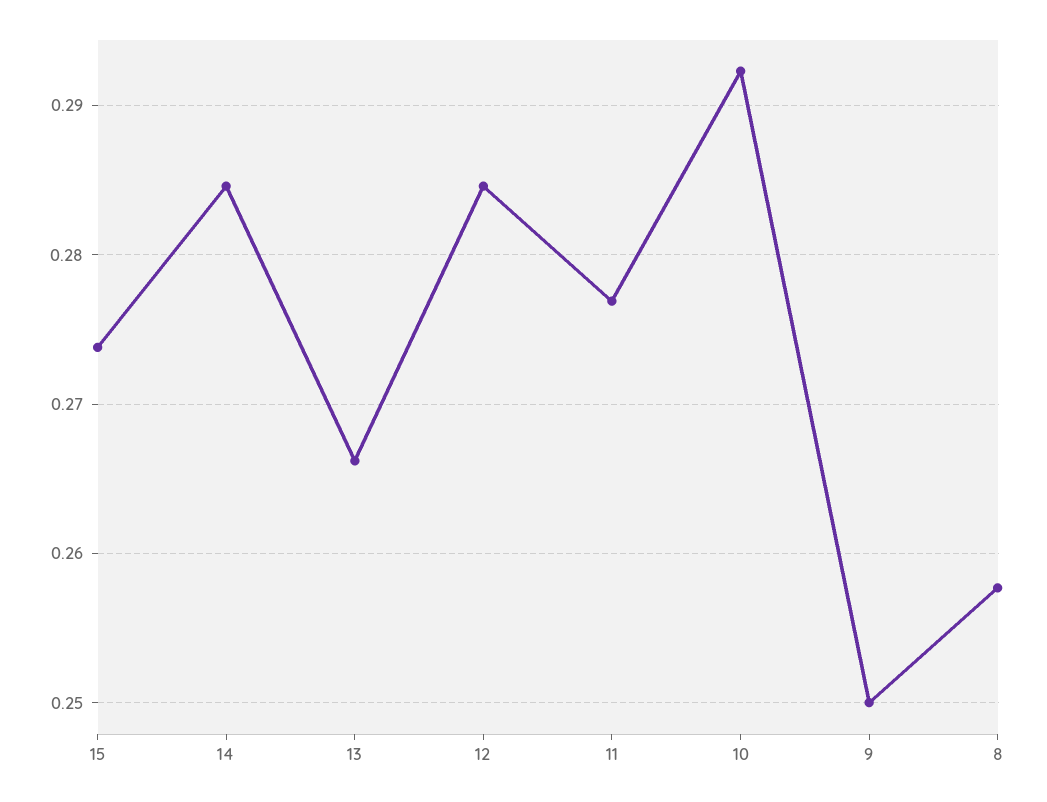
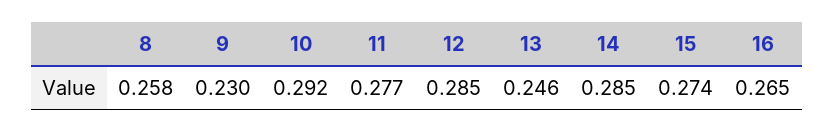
  {
    "15": 0.274,
    "14": 0.285,
-   "13": 0.266,
+   "13": 0.246,
    "12": 0.285,
    "11": 0.277,
    "10": 0.292,
-   "9": 0.25,
+   "9": 0.23,
-   "8": 0.258
+   "8": 0.258,
+   "16": 0.265
  }

